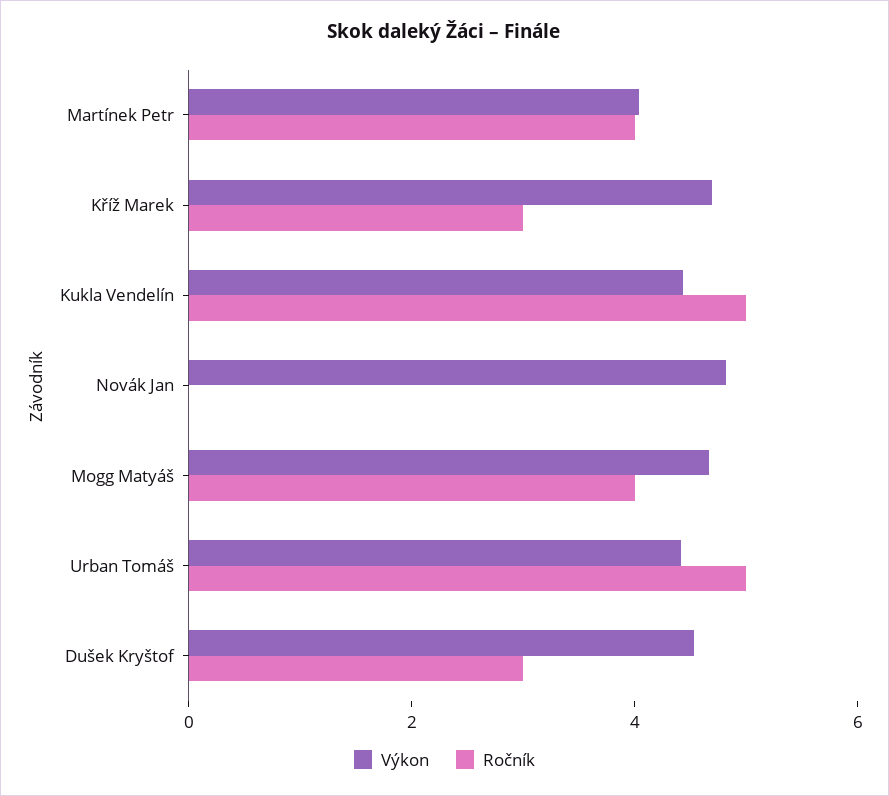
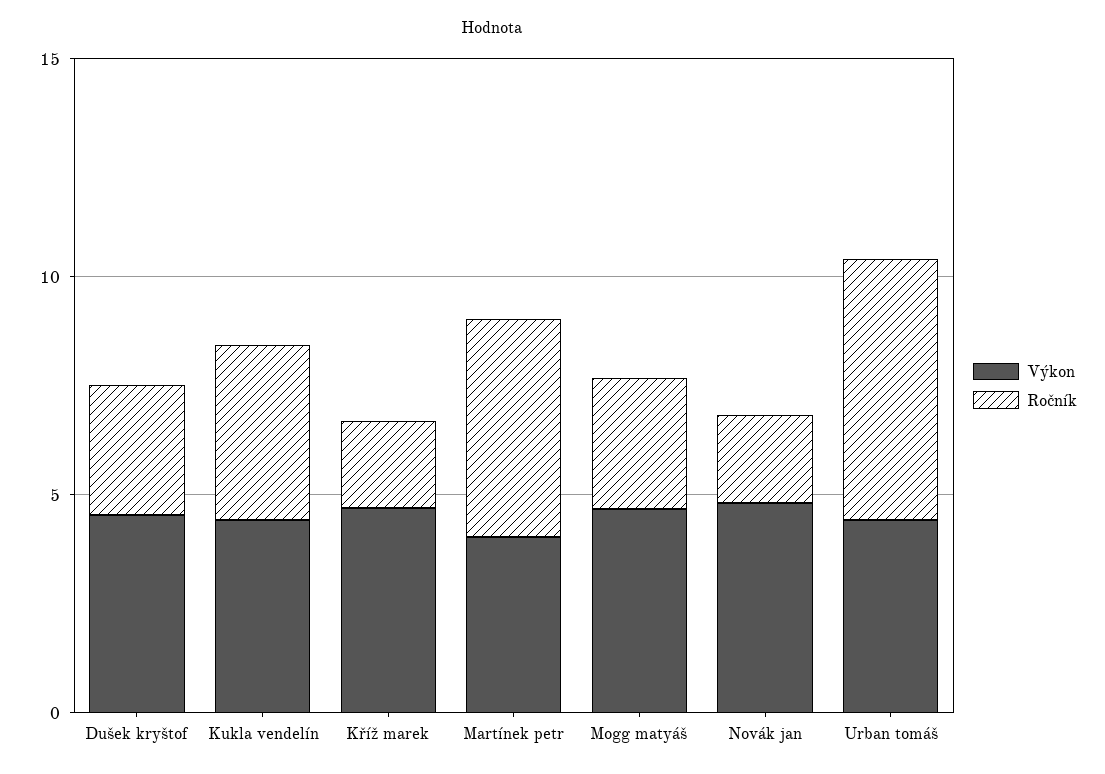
  {
    "Výkon": {
      "Martínek Petr": 4,
      "Kříž Marek": 4.5,
      "Kukla Vendelín": 4.5,
      "Novák Jan": 5,
      "Mogg Matyáš": 4.5,
      "Urban Tomáš": 4.5,
      "Dušek Kryštof": 4.5
    },
    "Ročník": {
-     "Martínek Petr": 4,
+     "Martínek Petr": 5,
-     "Kříž Marek": 3,
+     "Kříž Marek": 2,
-     "Kukla Vendelín": 5,
+     "Kukla Vendelín": 4,
-     "Novák Jan": 0,
+     "Novák Jan": 2,
-     "Mogg Matyáš": 4,
+     "Mogg Matyáš": 3,
-     "Urban Tomáš": 5,
+     "Urban Tomáš": 6,
      "Dušek Kryštof": 3
    }
  }

